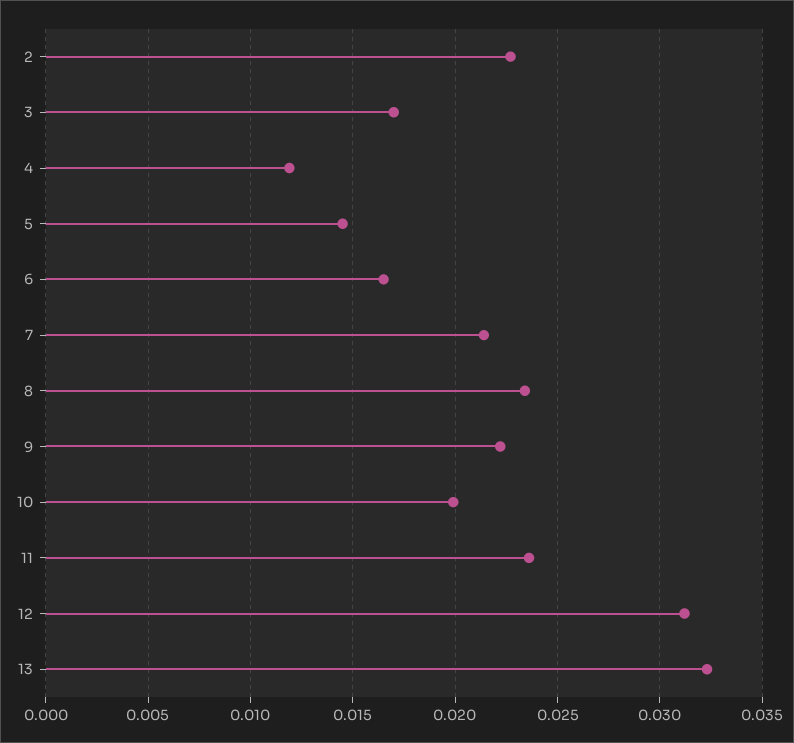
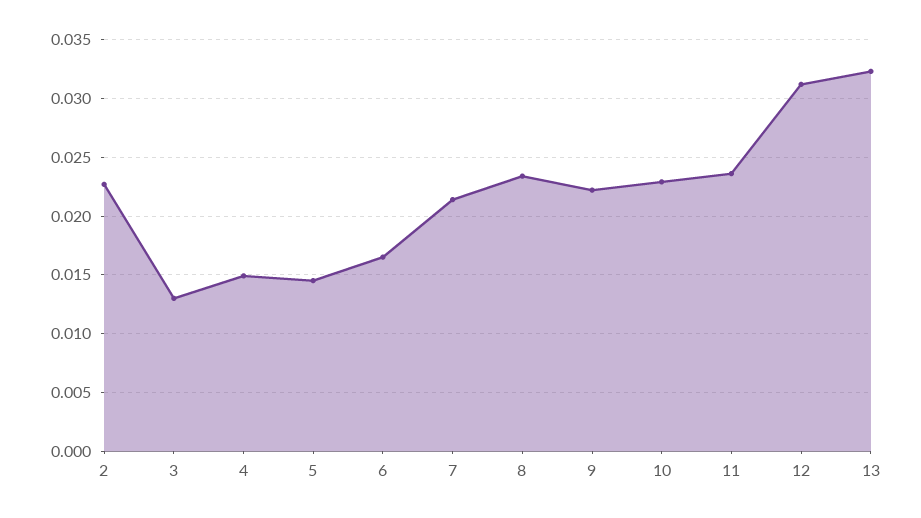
  {
    "2": 0.0225,
-   "3": 0.017,
+   "3": 0.013,
-   "4": 0.012,
+   "4": 0.015,
    "5": 0.0145,
    "6": 0.0165,
    "7": 0.0215,
    "8": 0.0235,
    "9": 0.022,
-   "10": 0.02,
+   "10": 0.023,
    "11": 0.0235,
    "12": 0.031,
    "13": 0.0325
  }

